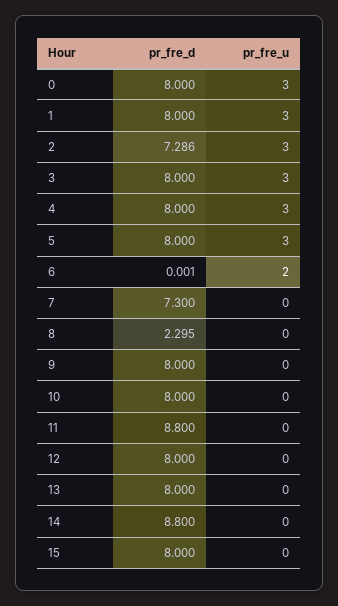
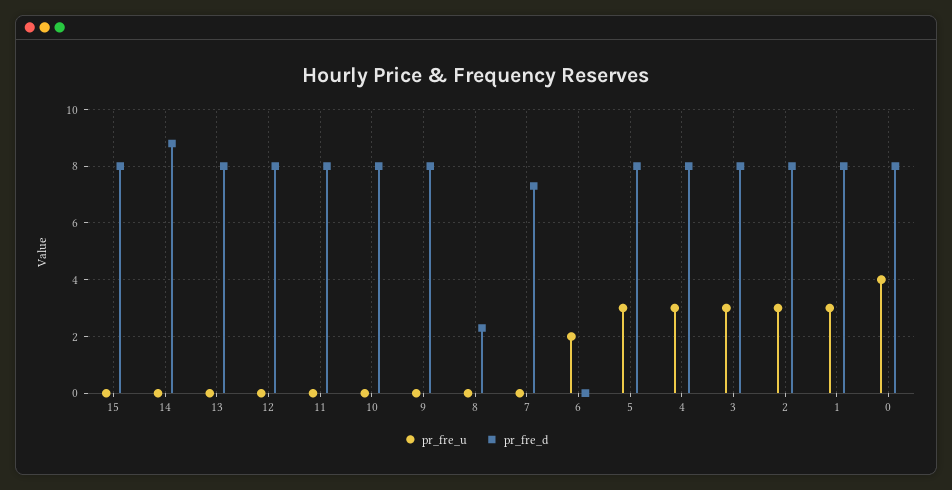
  {
    "pr_fre_d": {
      "0": 8,
      "1": 8,
-     "2": 7.286,
+     "2": 8,
      "3": 8,
      "4": 8,
      "5": 8,
      "6": 0.001,
      "7": 7.3,
      "8": 2.295,
      "9": 8,
      "10": 8,
-     "11": 8.8,
+     "11": 8,
      "12": 8,
      "13": 8,
      "14": 8.8,
      "15": 8
    },
    "pr_fre_u": {
-     "0": 3,
+     "0": 4,
      "1": 3,
      "2": 3,
      "3": 3,
      "4": 3,
      "5": 3,
      "6": 2,
      "7": 0,
      "8": 0,
      "9": 0,
      "10": 0,
      "11": 0,
      "12": 0,
      "13": 0,
      "14": 0,
      "15": 0
    }
  }

